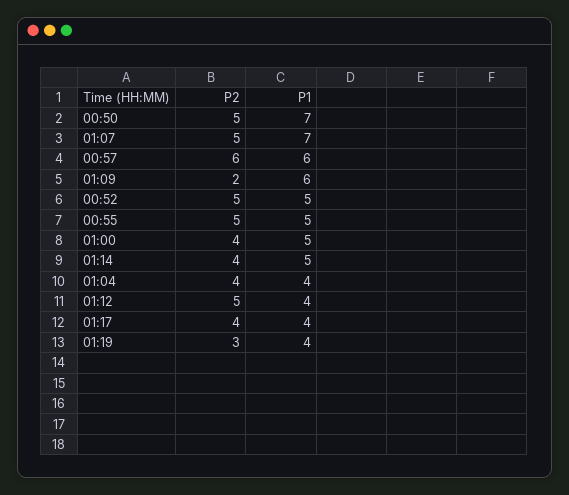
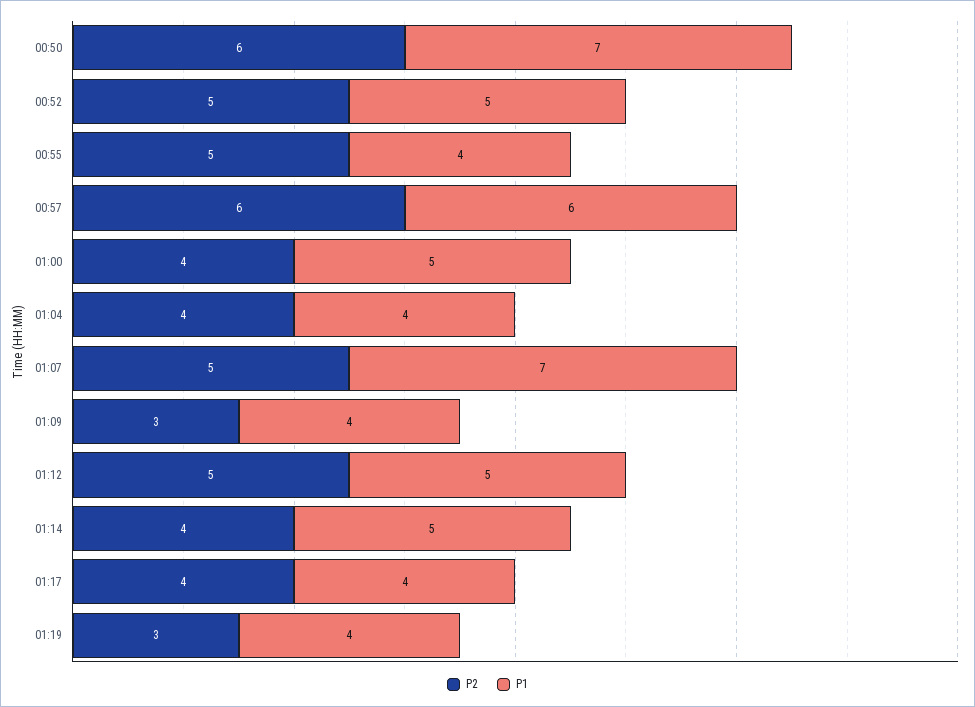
  {
    "P2": {
-     "00:50": 5,
+     "00:50": 6,
      "01:07": 5,
      "00:57": 6,
-     "01:09": 2,
+     "01:09": 3,
      "00:52": 5,
      "00:55": 5,
      "01:00": 4,
      "01:14": 4,
      "01:04": 4,
      "01:12": 5,
      "01:17": 4,
      "01:19": 3
    },
    "P1": {
      "00:50": 7,
      "01:07": 7,
      "00:57": 6,
-     "01:09": 6,
+     "01:09": 4,
      "00:52": 5,
-     "00:55": 5,
+     "00:55": 4,
      "01:00": 5,
      "01:14": 5,
      "01:04": 4,
-     "01:12": 4,
+     "01:12": 5,
      "01:17": 4,
      "01:19": 4
    }
  }

